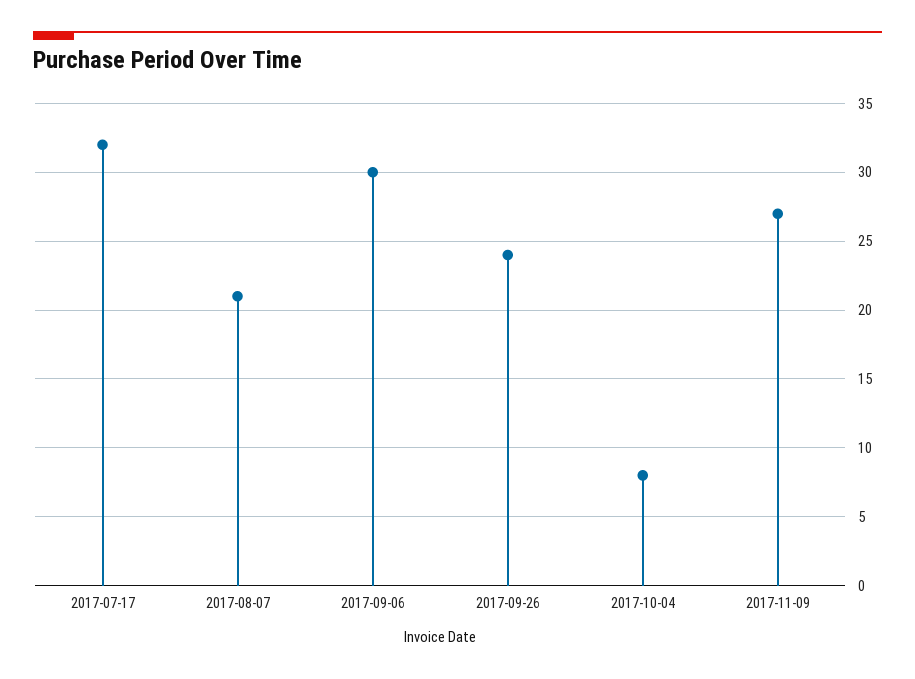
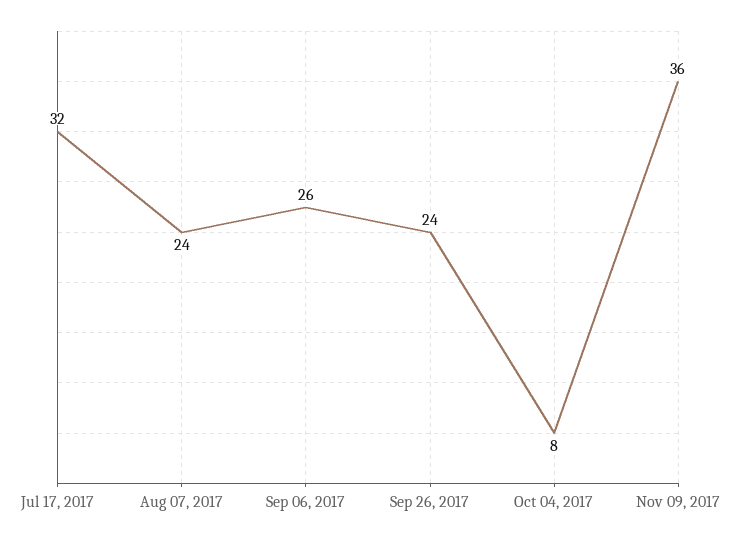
  {
    "2017-07-17": 32,
-   "2017-08-07": 21,
+   "2017-08-07": 24,
-   "2017-09-06": 30,
+   "2017-09-06": 26,
    "2017-09-26": 24,
    "2017-10-04": 8,
-   "2017-11-09": 27
+   "2017-11-09": 36
  }

